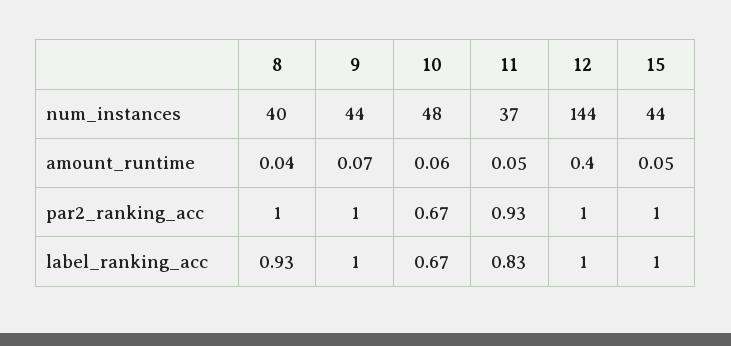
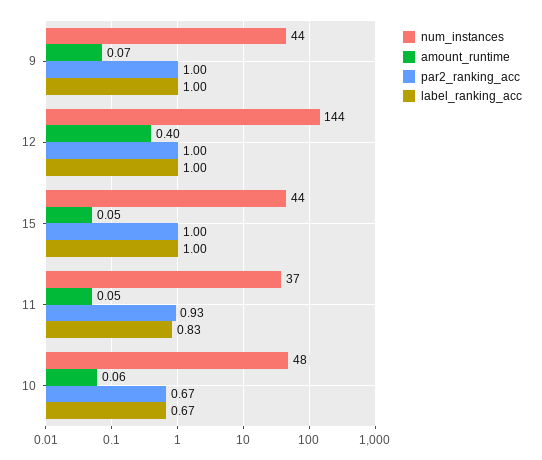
  {
    "num_instances": {
-     "8": 40,
      "9": 44,
      "10": 48,
      "11": 37,
      "12": 144,
      "15": 44
    },
    "amount_runtime": {
-     "8": 0.04,
      "9": 0.07,
      "10": 0.06,
      "11": 0.05,
      "12": 0.4,
      "15": 0.05
    },
    "par2_ranking_acc": {
-     "8": 1,
      "9": 1,
      "10": 0.67,
      "11": 0.93,
      "12": 1,
      "15": 1
    },
    "label_ranking_acc": {
-     "8": 0.93,
      "9": 1,
      "10": 0.67,
      "11": 0.83,
      "12": 1,
      "15": 1
    }
  }

